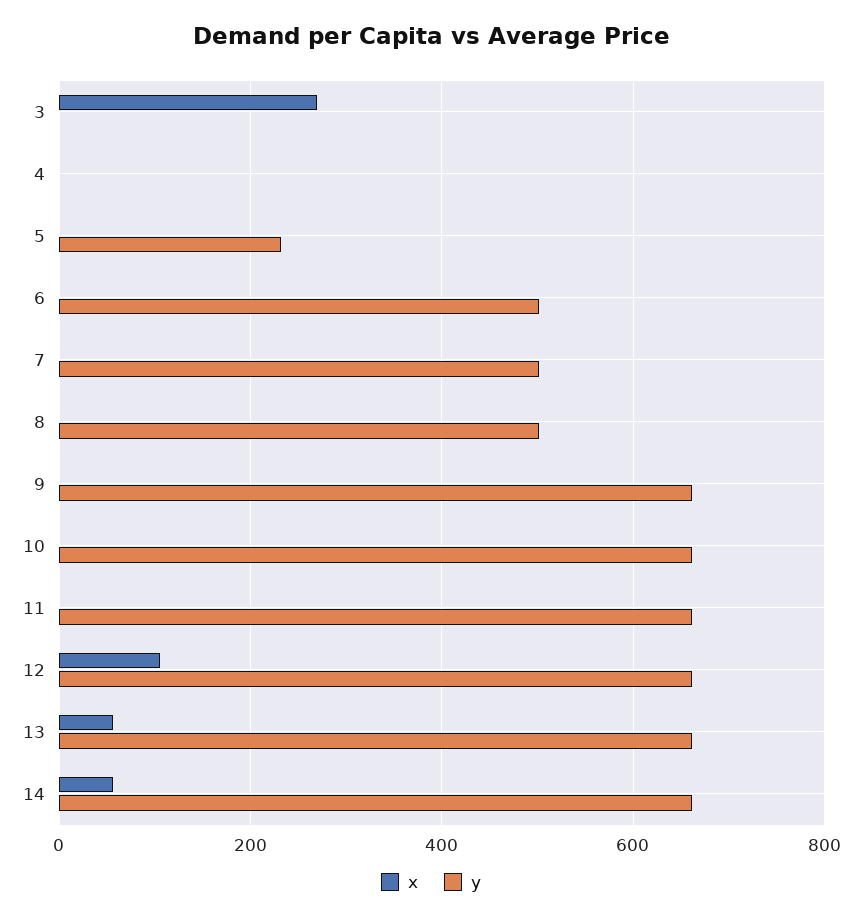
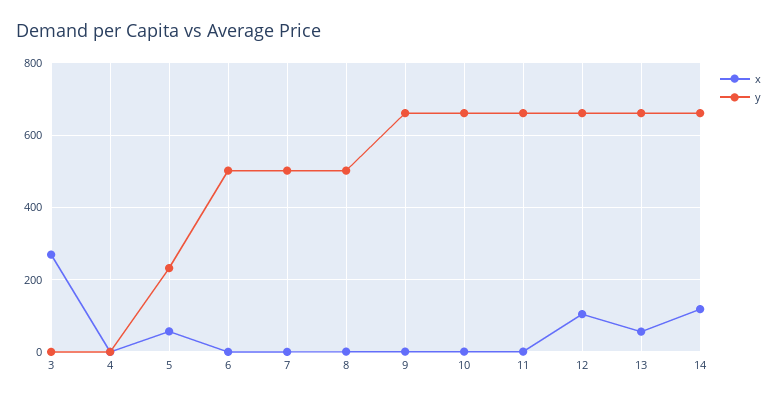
  {
    "x": {
      "3": 260,
      "4": 0,
-     "5": 0,
+     "5": 60,
      "6": 0,
      "7": 0,
      "8": 0,
      "9": 0,
      "10": 0,
      "11": 0,
      "12": 100,
      "13": 60,
-     "14": 60
+     "14": 120
    },
    "y": {
      "3": 0,
      "4": 0,
      "5": 240,
      "6": 500,
      "7": 500,
      "8": 500,
      "9": 660,
      "10": 660,
      "11": 660,
      "12": 660,
      "13": 660,
      "14": 660
    }
  }

